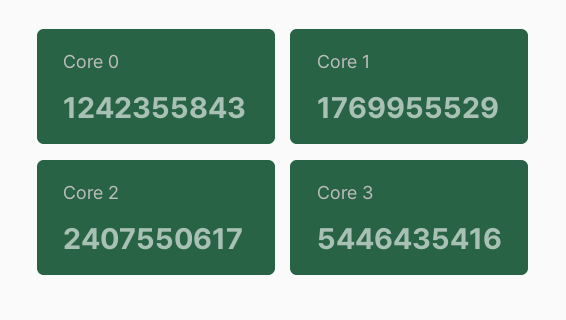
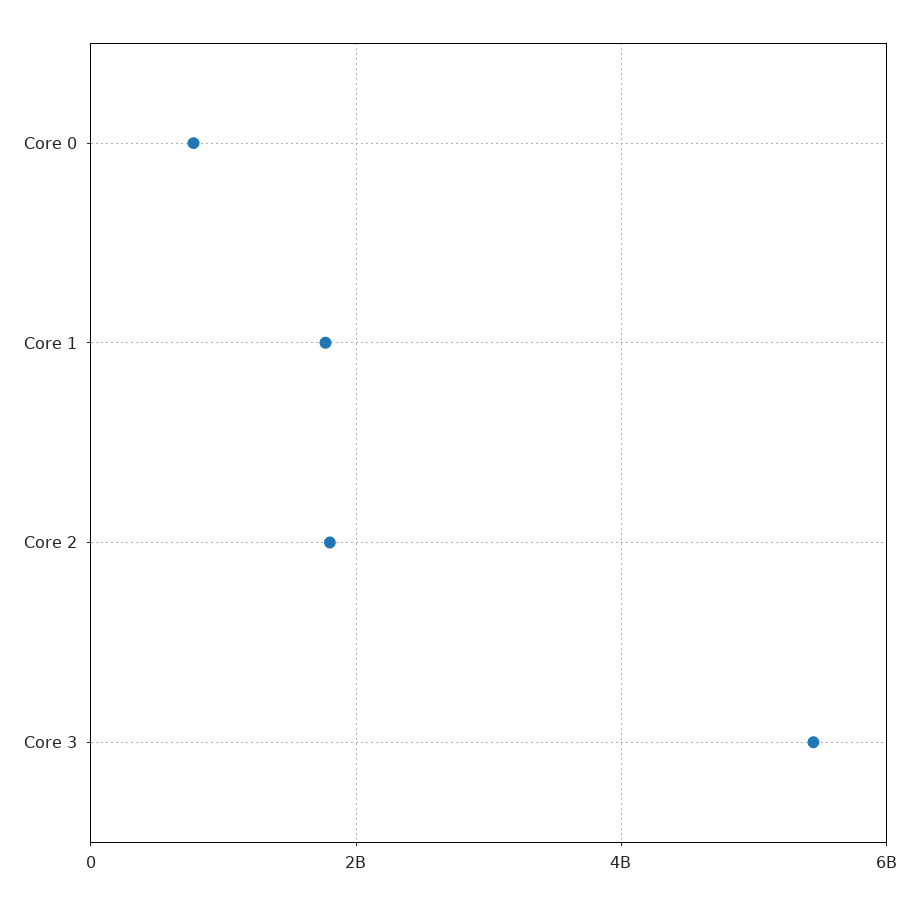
  {
-   "Core 0": 1242355843,
+   "Core 0": 800000000,
    "Core 1": 1769955529,
-   "Core 2": 2407550617,
+   "Core 2": 1800000000,
    "Core 3": 5446435416
  }

